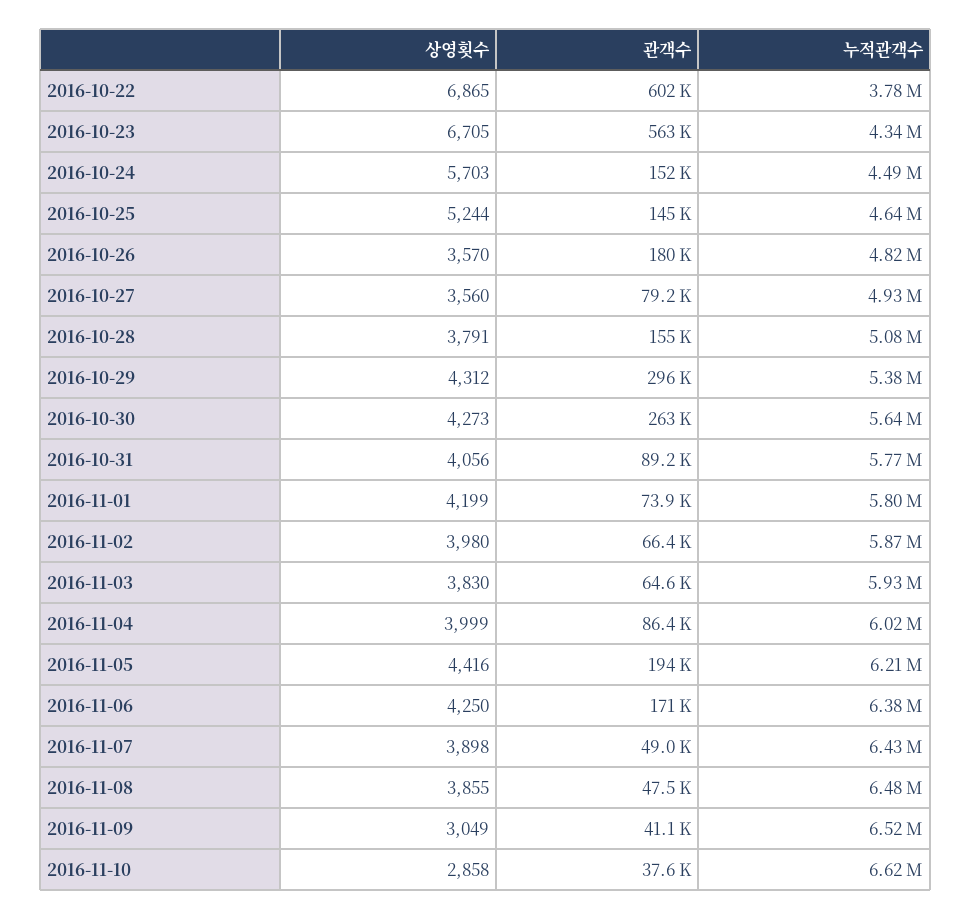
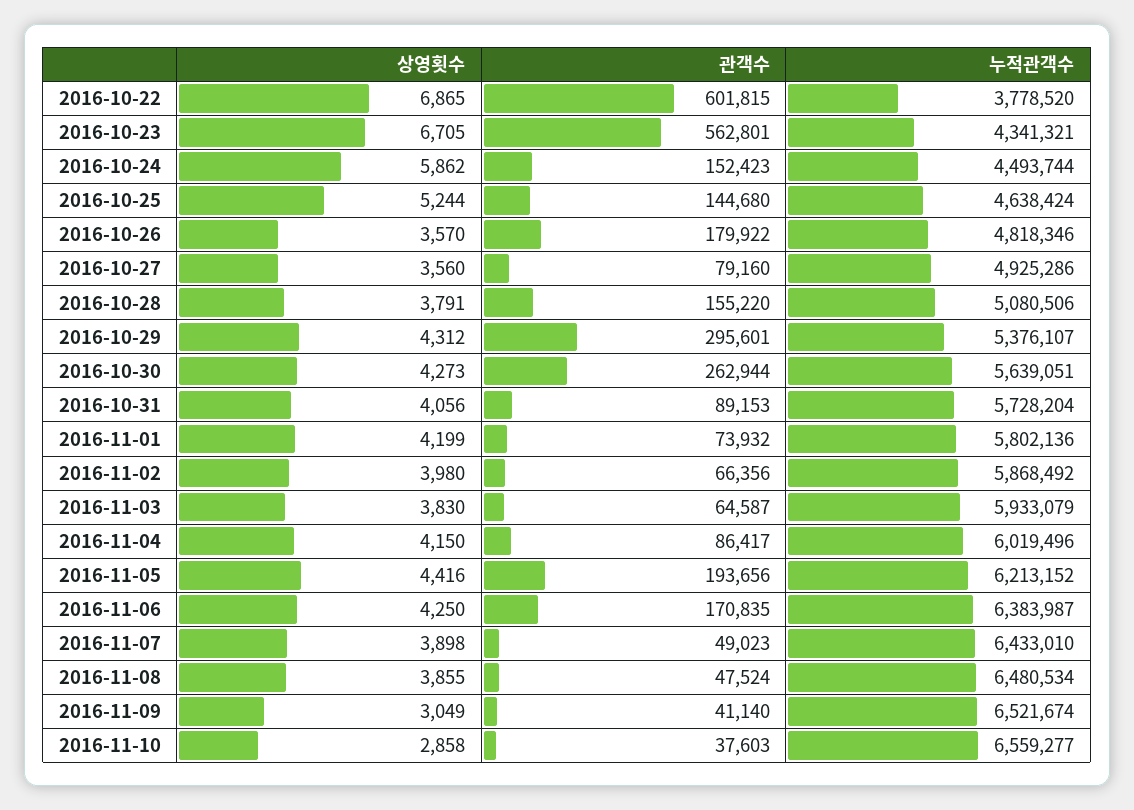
  {
    "상영횟수": {
      "2016-10-22": 6865,
      "2016-10-23": 6705,
-     "2016-10-24": 5703,
+     "2016-10-24": 5862,
      "2016-10-25": 5244,
      "2016-10-26": 3570,
      "2016-10-27": 3560,
      "2016-10-28": 3791,
      "2016-10-29": 4312,
      "2016-10-30": 4273,
      "2016-10-31": 4056,
      "2016-11-01": 4199,
      "2016-11-02": 3980,
      "2016-11-03": 3830,
-     "2016-11-04": 3999,
+     "2016-11-04": 4150,
      "2016-11-05": 4416,
      "2016-11-06": 4250,
      "2016-11-07": 3898,
      "2016-11-08": 3855,
      "2016-11-09": 3049,
      "2016-11-10": 2858
    },
    "관객수": {
      "2016-10-22": 601815,
      "2016-10-23": 562801,
      "2016-10-24": 152423,
      "2016-10-25": 144680,
      "2016-10-26": 179922,
      "2016-10-27": 79160,
      "2016-10-28": 155220,
      "2016-10-29": 295601,
      "2016-10-30": 262944,
      "2016-10-31": 89153,
      "2016-11-01": 73932,
      "2016-11-02": 66356,
      "2016-11-03": 64587,
      "2016-11-04": 86417,
      "2016-11-05": 193656,
      "2016-11-06": 170835,
      "2016-11-07": 49023,
      "2016-11-08": 47524,
      "2016-11-09": 41140,
      "2016-11-10": 37603
    },
    "누적관객수": {
      "2016-10-22": 3778520,
      "2016-10-23": 4341321,
      "2016-10-24": 4493744,
      "2016-10-25": 4638424,
      "2016-10-26": 4818346,
      "2016-10-27": 4925286,
      "2016-10-28": 5080506,
      "2016-10-29": 5376107,
      "2016-10-30": 5639051,
-     "2016-10-31": 5770000,
+     "2016-10-31": 5728204,
      "2016-11-01": 5802136,
      "2016-11-02": 5868492,
      "2016-11-03": 5933079,
      "2016-11-04": 6019496,
      "2016-11-05": 6213152,
      "2016-11-06": 6383987,
      "2016-11-07": 6433010,
      "2016-11-08": 6480534,
      "2016-11-09": 6521674,
-     "2016-11-10": 6620000
+     "2016-11-10": 6559277
    }
  }

